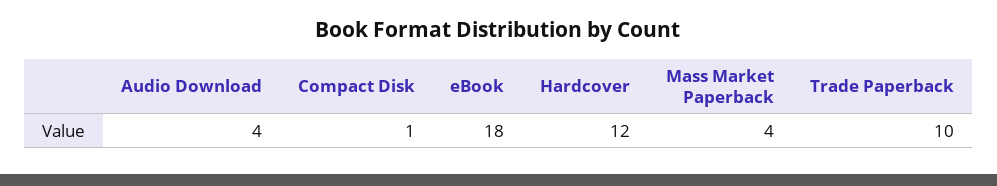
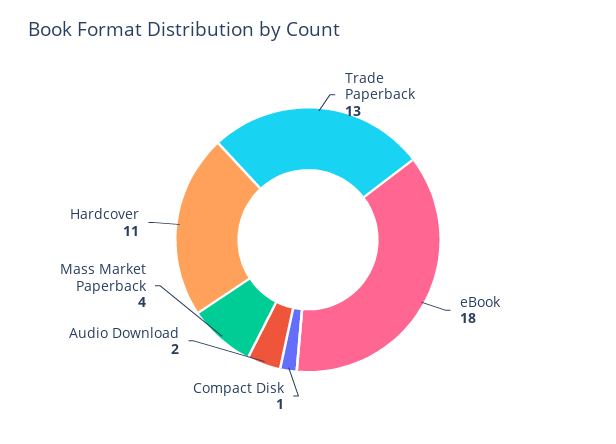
  {
-   "Audio Download": 4,
+   "Audio Download": 2,
    "Compact Disk": 1,
    "eBook": 18,
-   "Hardcover": 12,
+   "Hardcover": 11,
    "Mass Market Paperback": 4,
-   "Trade Paperback": 10
+   "Trade Paperback": 13
  }

